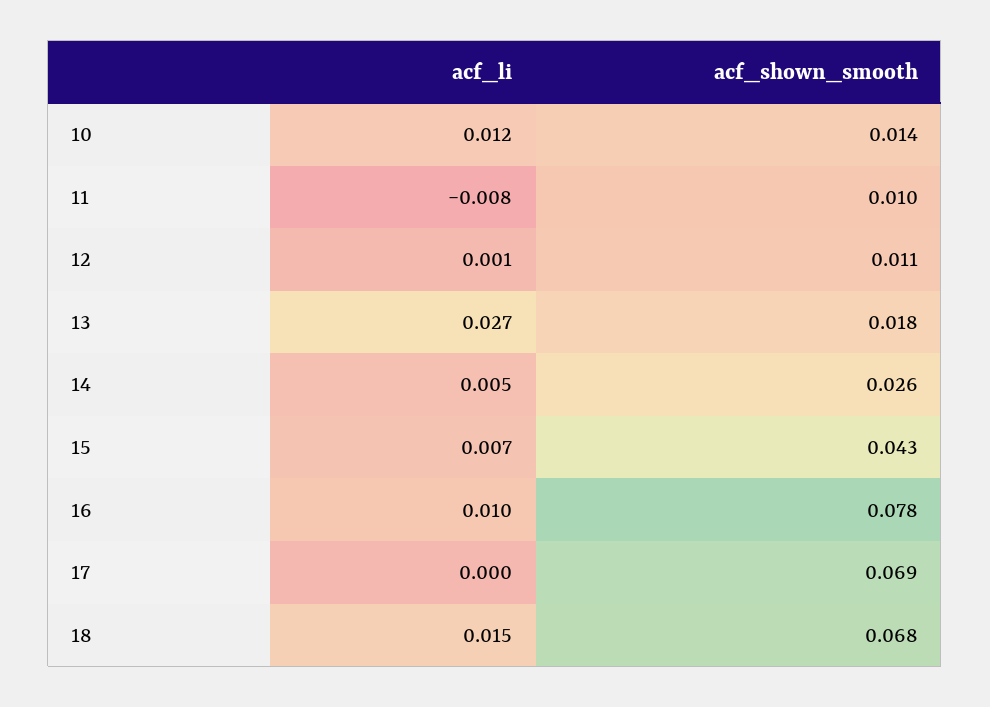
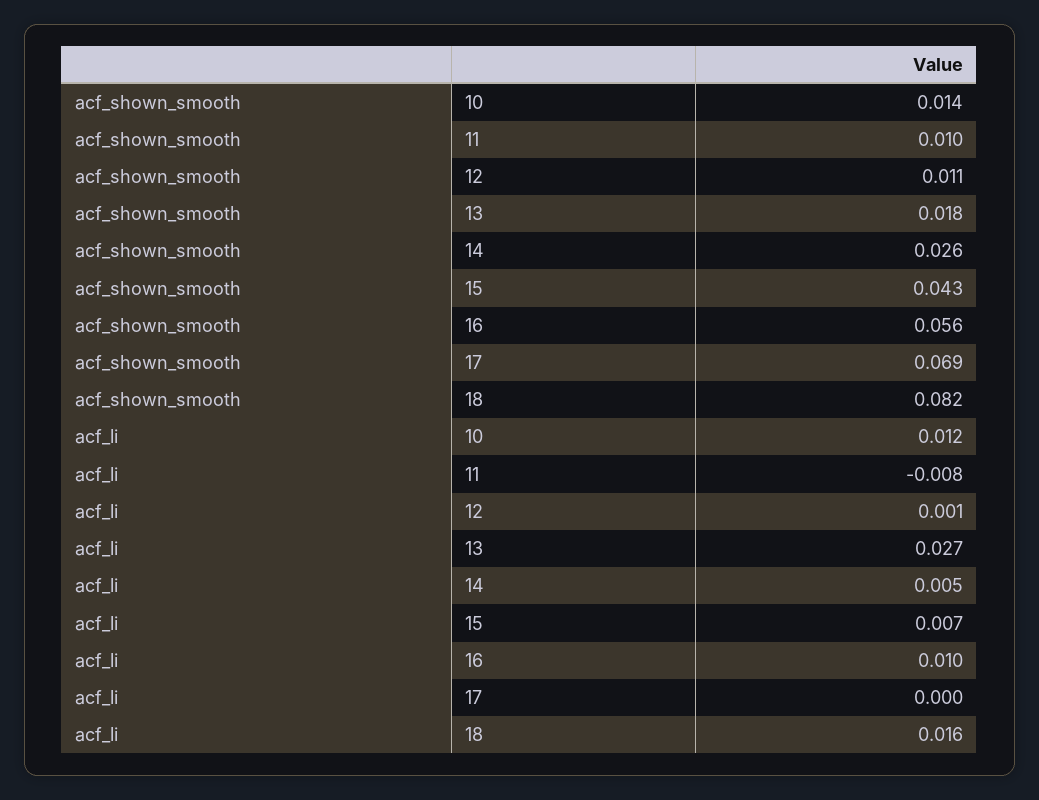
  {
    "acf_li": {
      "10": 0.012,
      "11": -0.008,
      "12": 0.001,
      "13": 0.027,
      "14": 0.005,
      "15": 0.007,
      "16": 0.01,
      "17": 0,
-     "18": 0.015
+     "18": 0.016
    },
    "acf_shown_smooth": {
      "10": 0.014,
      "11": 0.01,
      "12": 0.011,
      "13": 0.018,
      "14": 0.026,
      "15": 0.043,
-     "16": 0.078,
+     "16": 0.056,
      "17": 0.069,
-     "18": 0.068
+     "18": 0.082
    }
  }

